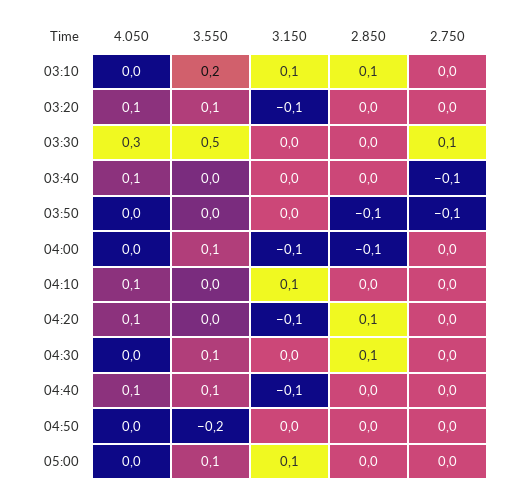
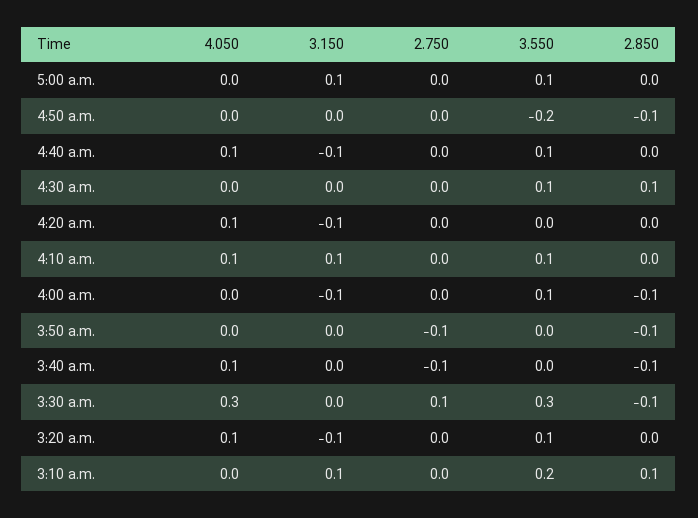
  {
    "4.050": {
      "03:10": 0,
      "03:20": 0.1,
      "03:30": 0.3,
      "03:40": 0.1,
      "03:50": 0,
      "04:00": 0,
      "04:10": 0.1,
      "04:20": 0.1,
      "04:30": 0,
      "04:40": 0.1,
      "04:50": 0,
      "05:00": 0
    },
    "3.550": {
      "03:10": 0.2,
      "03:20": 0.1,
-     "03:30": 0.5,
+     "03:30": 0.3,
      "03:40": 0,
      "03:50": 0,
      "04:00": 0.1,
-     "04:10": 0,
+     "04:10": 0.1,
      "04:20": 0,
      "04:30": 0.1,
      "04:40": 0.1,
      "04:50": -0.2,
      "05:00": 0.1
    },
    "3.150": {
      "03:10": 0.1,
      "03:20": -0.1,
      "03:30": 0,
      "03:40": 0,
      "03:50": 0,
      "04:00": -0.1,
      "04:10": 0.1,
      "04:20": -0.1,
      "04:30": 0,
      "04:40": -0.1,
      "04:50": 0,
      "05:00": 0.1
    },
    "2.850": {
      "03:10": 0.1,
      "03:20": 0,
-     "03:30": 0,
+     "03:30": -0.1,
-     "03:40": 0,
+     "03:40": -0.1,
      "03:50": -0.1,
      "04:00": -0.1,
      "04:10": 0,
-     "04:20": 0.1,
+     "04:20": 0,
      "04:30": 0.1,
      "04:40": 0,
-     "04:50": 0,
+     "04:50": -0.1,
      "05:00": 0
    },
    "2.750": {
      "03:10": 0,
      "03:20": 0,
      "03:30": 0.1,
      "03:40": -0.1,
      "03:50": -0.1,
      "04:00": 0,
      "04:10": 0,
      "04:20": 0,
      "04:30": 0,
      "04:40": 0,
      "04:50": 0,
      "05:00": 0
    }
  }

